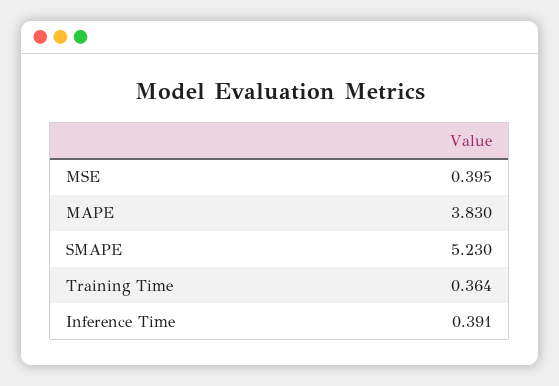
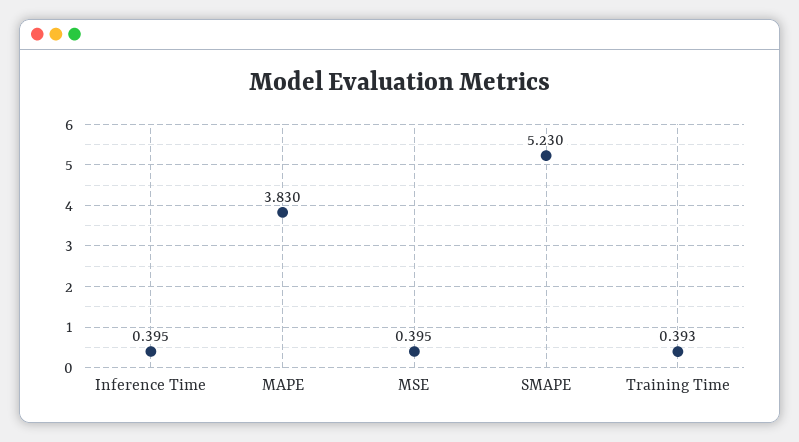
  {
    "MSE": 0.395,
    "MAPE": 3.83,
    "SMAPE": 5.23,
-   "Training Time": 0.364,
+   "Training Time": 0.393,
-   "Inference Time": 0.391
+   "Inference Time": 0.395
  }

